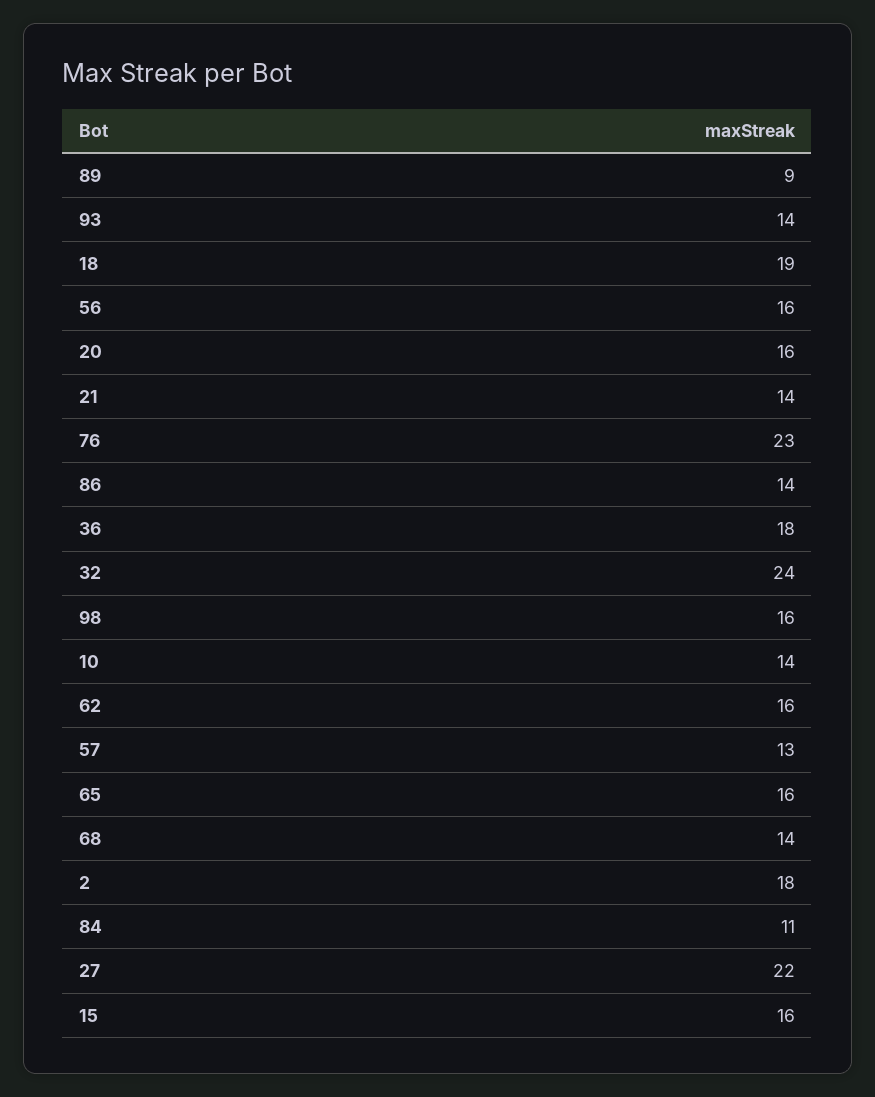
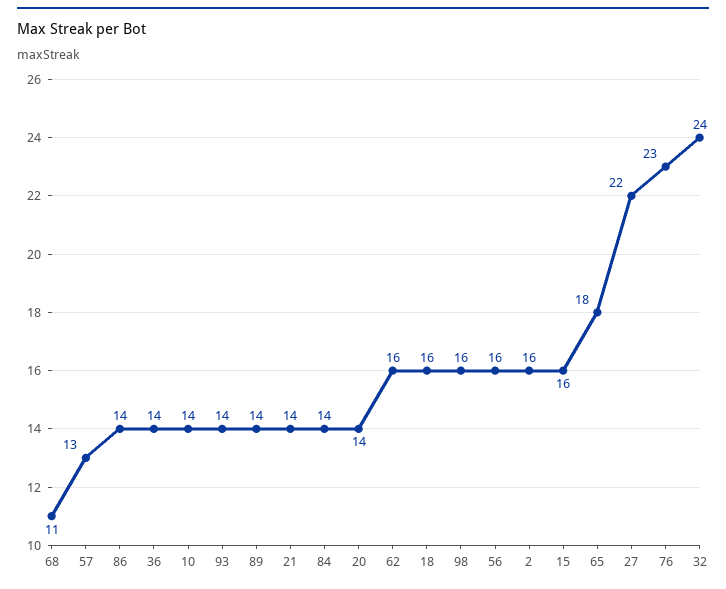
  {
-   "89": 9,
+   "89": 14,
    "93": 14,
-   "18": 19,
+   "18": 16,
    "56": 16,
-   "20": 16,
+   "20": 14,
    "21": 14,
    "76": 23,
    "86": 14,
-   "36": 18,
+   "36": 14,
    "32": 24,
    "98": 16,
    "10": 14,
    "62": 16,
    "57": 13,
-   "65": 16,
+   "65": 18,
-   "68": 14,
+   "68": 11,
-   "2": 18,
+   "2": 16,
-   "84": 11,
+   "84": 14,
    "27": 22,
    "15": 16
  }

